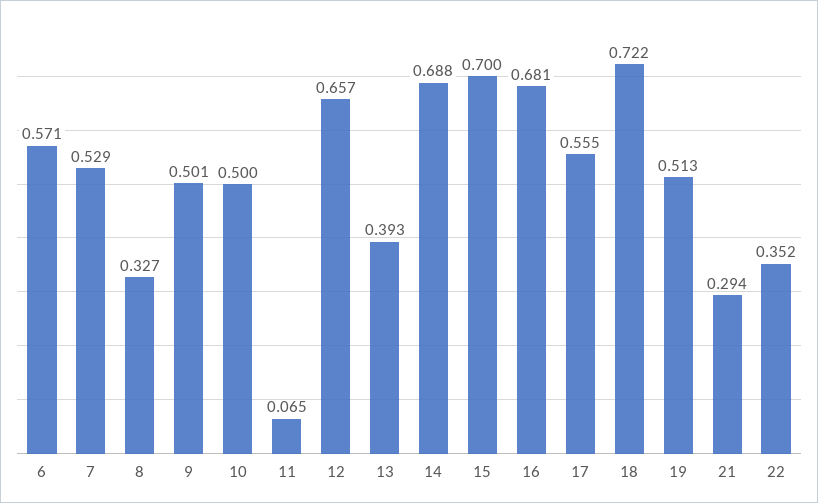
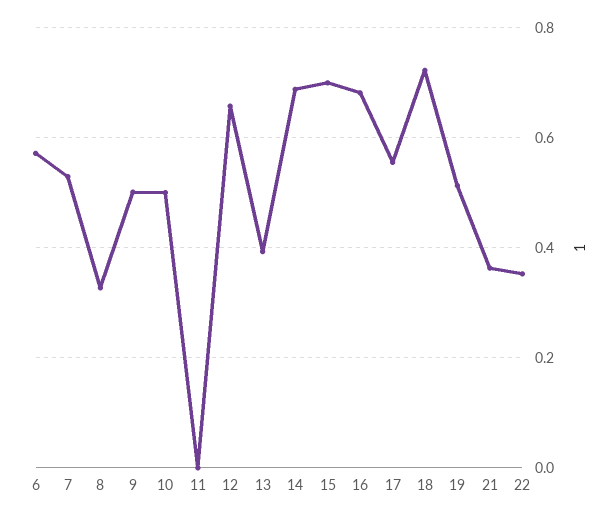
  {
    "6": 0.571,
    "7": 0.529,
    "8": 0.327,
    "9": 0.501,
    "10": 0.5,
-   "11": 0.065,
+   "11": 0,
    "12": 0.657,
    "13": 0.393,
    "14": 0.688,
    "15": 0.7,
    "16": 0.681,
    "17": 0.555,
    "18": 0.722,
    "19": 0.513,
-   "21": 0.294,
+   "21": 0.36,
    "22": 0.352
  }

